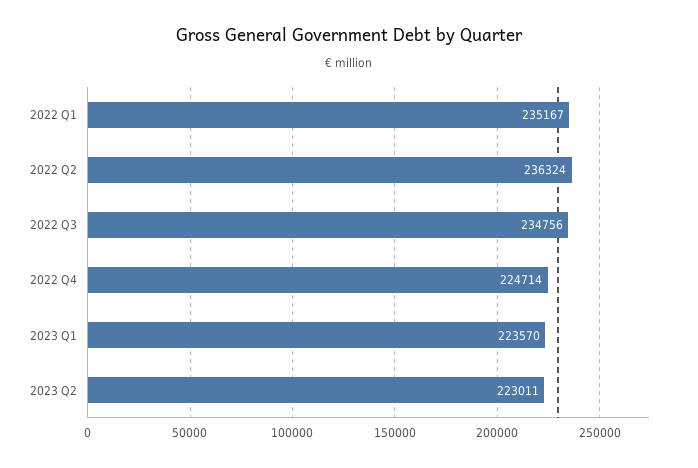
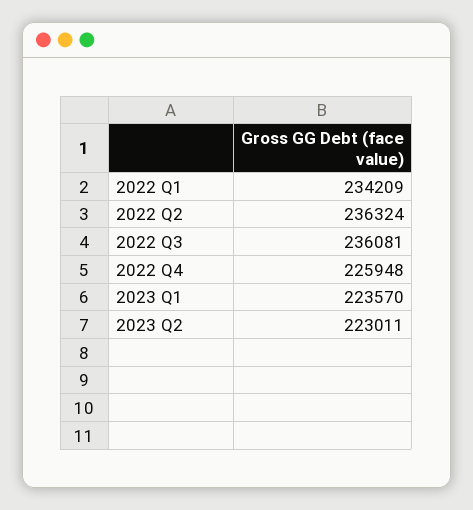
  {
-   "2022 Q1": 235167,
+   "2022 Q1": 234209,
    "2022 Q2": 236324,
-   "2022 Q3": 234756,
+   "2022 Q3": 236081,
-   "2022 Q4": 224714,
+   "2022 Q4": 225948,
    "2023 Q1": 223570,
    "2023 Q2": 223011
  }

